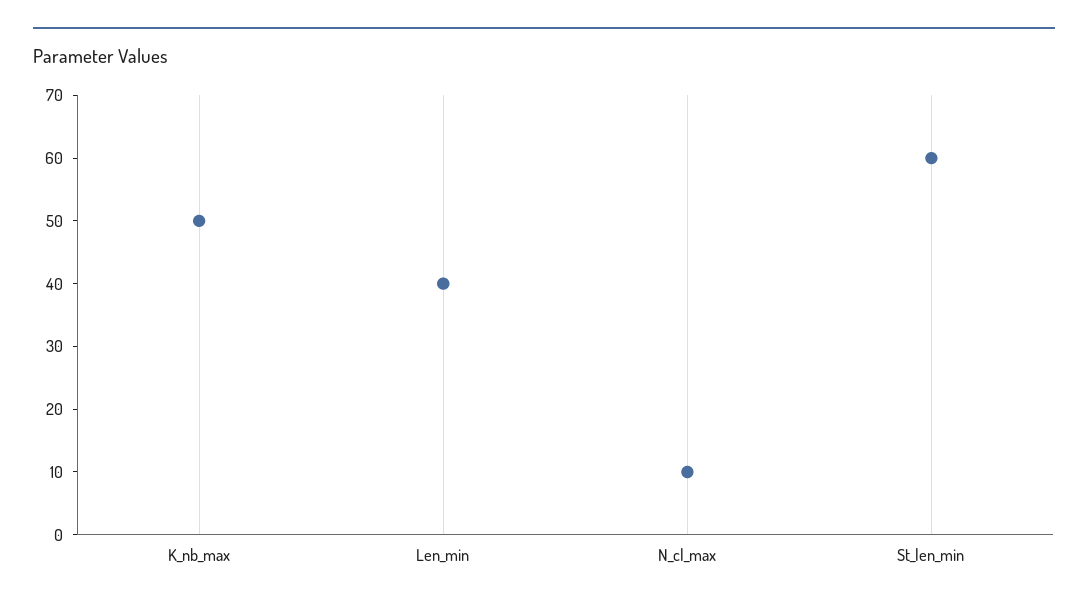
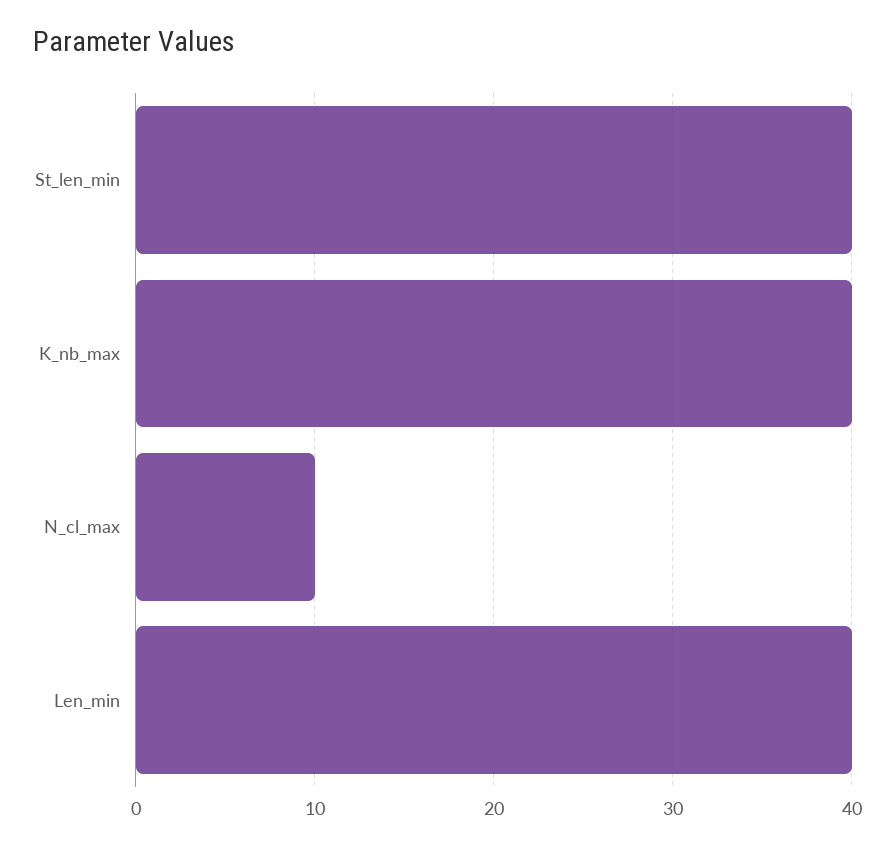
  {
-   "K_nb_max": 50,
+   "K_nb_max": 40,
    "Len_min": 40,
    "N_cl_max": 10,
-   "St_len_min": 60
+   "St_len_min": 40
  }

